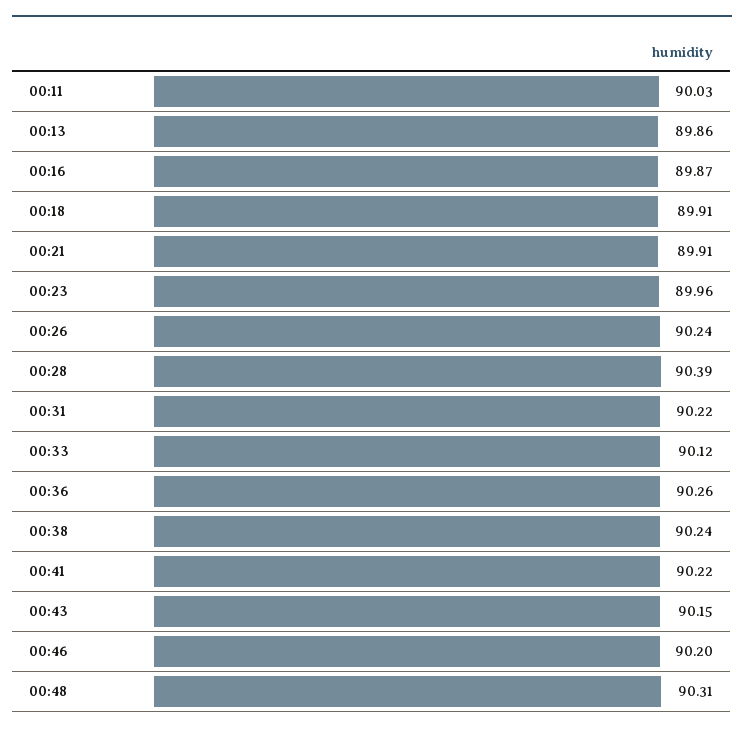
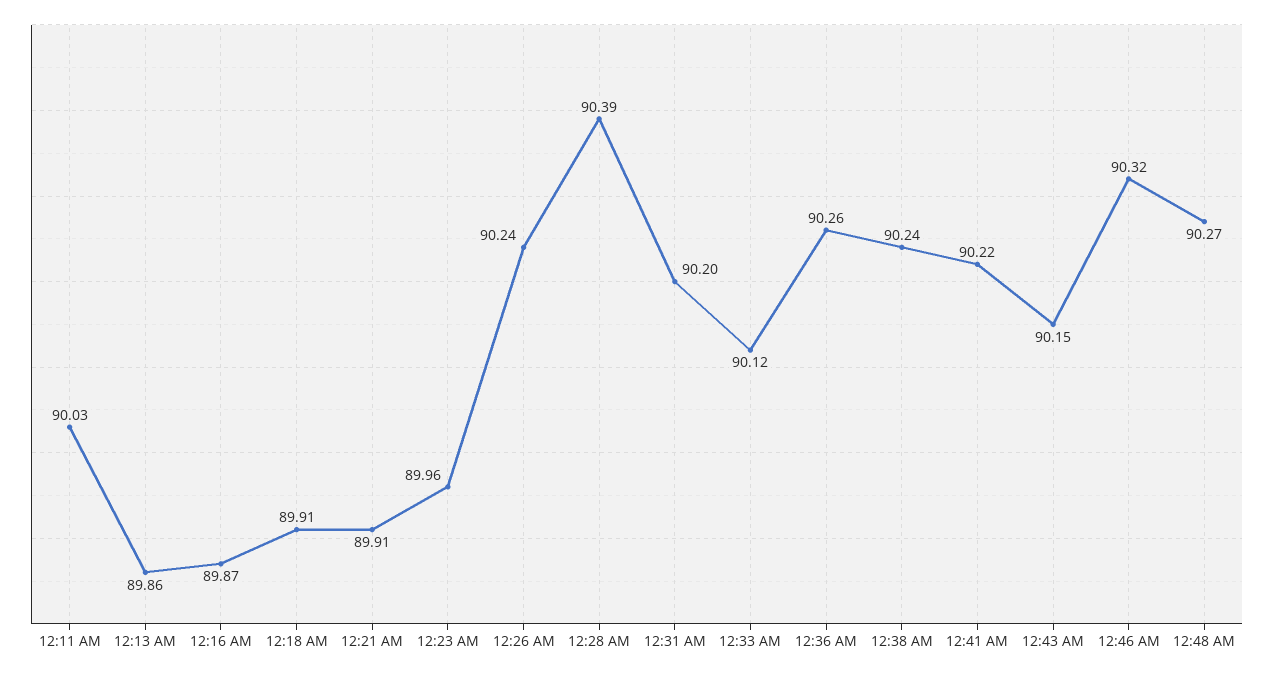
  {
    "00:11": 90.03,
    "00:13": 89.86,
    "00:16": 89.87,
    "00:18": 89.91,
    "00:21": 89.91,
    "00:23": 89.96,
    "00:26": 90.24,
    "00:28": 90.39,
-   "00:31": 90.22,
+   "00:31": 90.2,
    "00:33": 90.12,
    "00:36": 90.26,
    "00:38": 90.24,
    "00:41": 90.22,
    "00:43": 90.15,
-   "00:46": 90.2,
+   "00:46": 90.32,
-   "00:48": 90.31
+   "00:48": 90.27
  }

